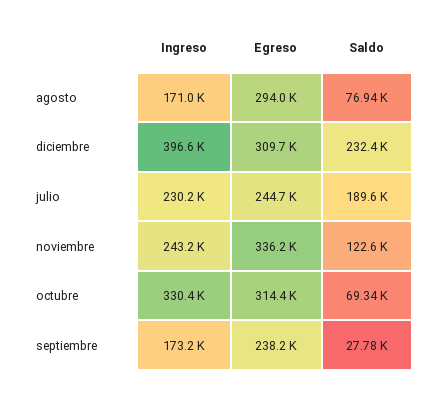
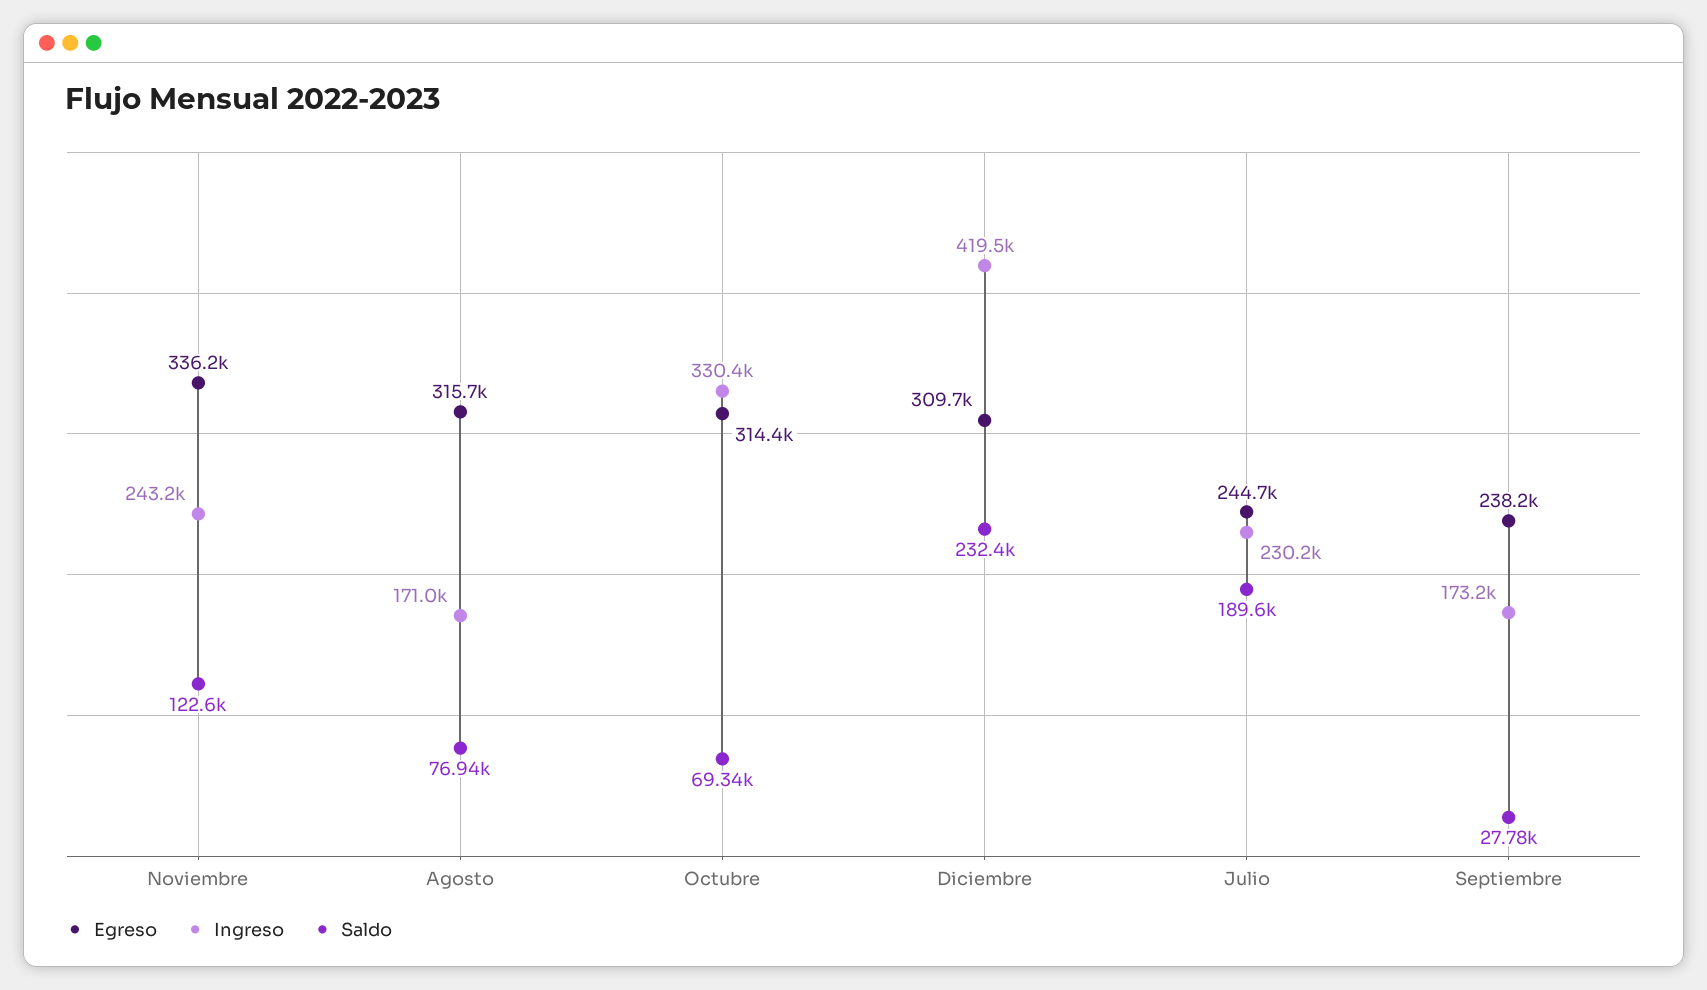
  {
    "Ingreso": {
      "agosto": 171000,
-     "diciembre": 396600,
+     "diciembre": 419500,
      "julio": 230200,
      "noviembre": 243200,
      "octubre": 330400,
      "septiembre": 173200
    },
    "Egreso": {
-     "agosto": 294000,
+     "agosto": 315700,
      "diciembre": 309700,
      "julio": 244700,
      "noviembre": 336200,
      "octubre": 314400,
      "septiembre": 238200
    },
    "Saldo": {
      "agosto": 76940,
      "diciembre": 232400,
      "julio": 189600,
      "noviembre": 122600,
      "octubre": 69340,
      "septiembre": 27780
    }
  }

